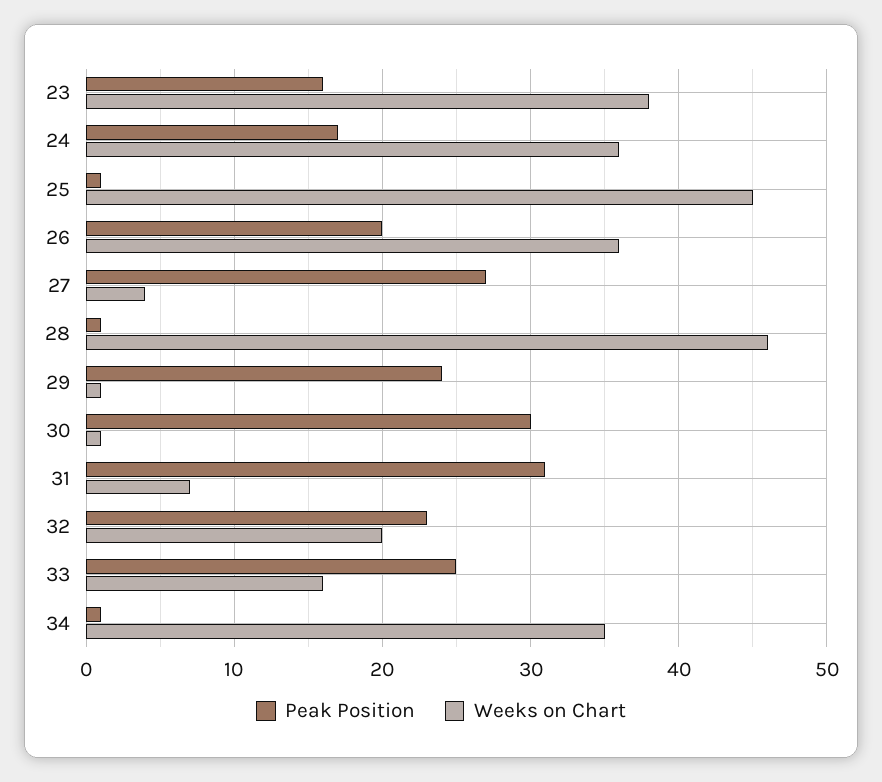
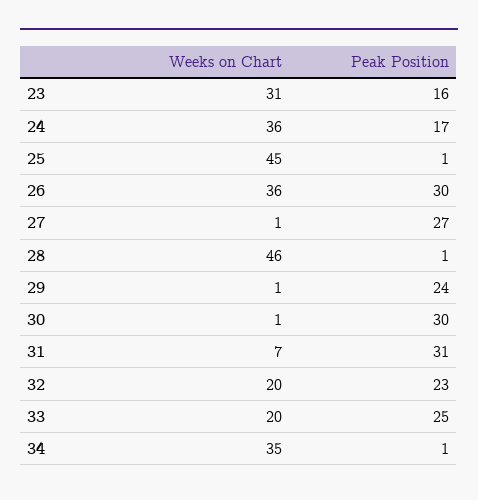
  {
    "Peak Position": {
      "23": 16,
      "24": 17,
      "25": 1,
-     "26": 20,
+     "26": 30,
      "27": 27,
      "28": 1,
      "29": 24,
      "30": 30,
      "31": 31,
      "32": 23,
      "33": 25,
      "34": 1
    },
    "Weeks on Chart": {
-     "23": 38,
+     "23": 31,
      "24": 36,
      "25": 45,
      "26": 36,
-     "27": 4,
+     "27": 1,
      "28": 46,
      "29": 1,
      "30": 1,
      "31": 7,
      "32": 20,
-     "33": 16,
+     "33": 20,
      "34": 35
    }
  }

